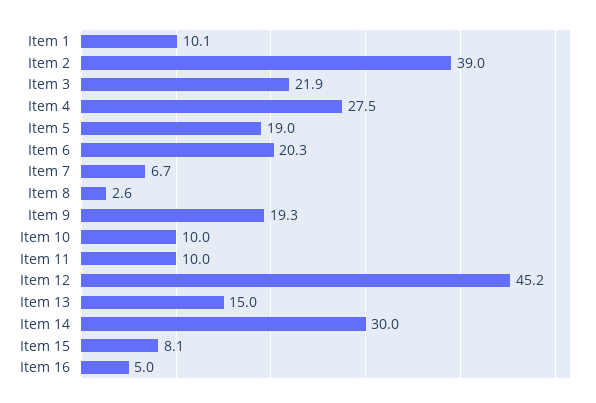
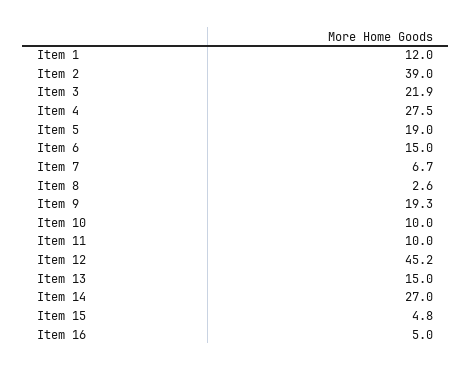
  {
-   "Item 1": 10.1,
+   "Item 1": 12,
    "Item 2": 39,
    "Item 3": 21.9,
    "Item 4": 27.5,
    "Item 5": 19,
-   "Item 6": 20.3,
+   "Item 6": 15,
    "Item 7": 6.7,
    "Item 8": 2.6,
    "Item 9": 19.3,
    "Item 10": 10,
    "Item 11": 10,
    "Item 12": 45.2,
    "Item 13": 15,
-   "Item 14": 30,
+   "Item 14": 27,
-   "Item 15": 8.1,
+   "Item 15": 4.8,
    "Item 16": 5
  }

